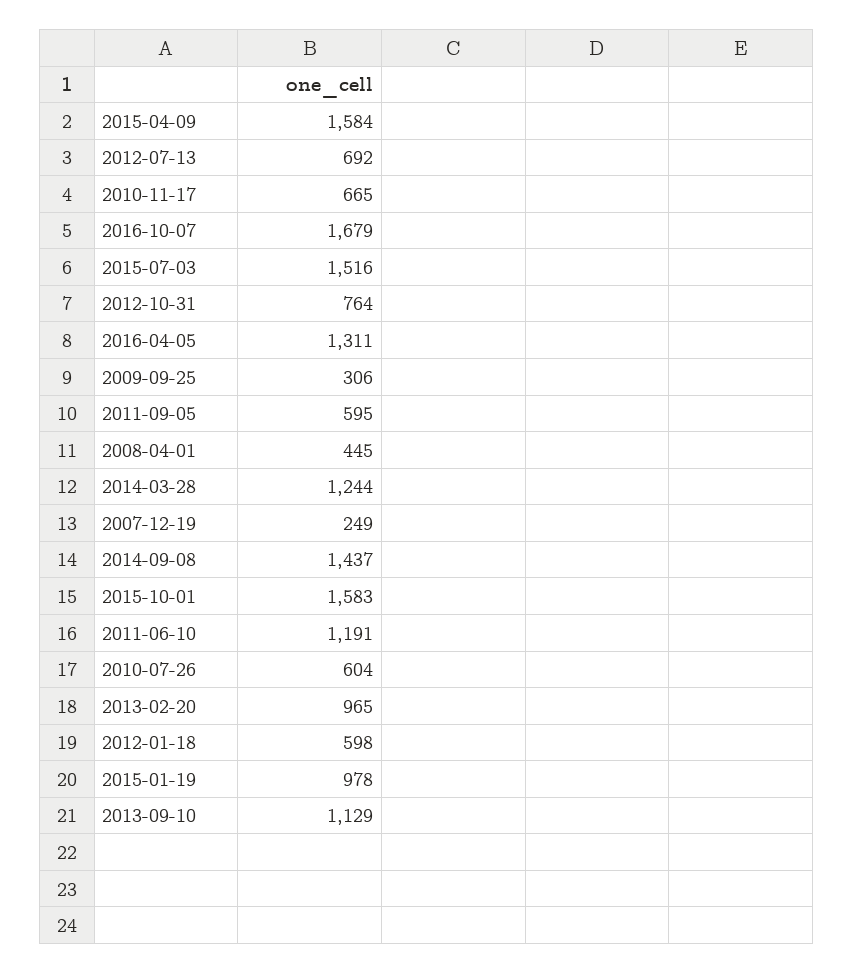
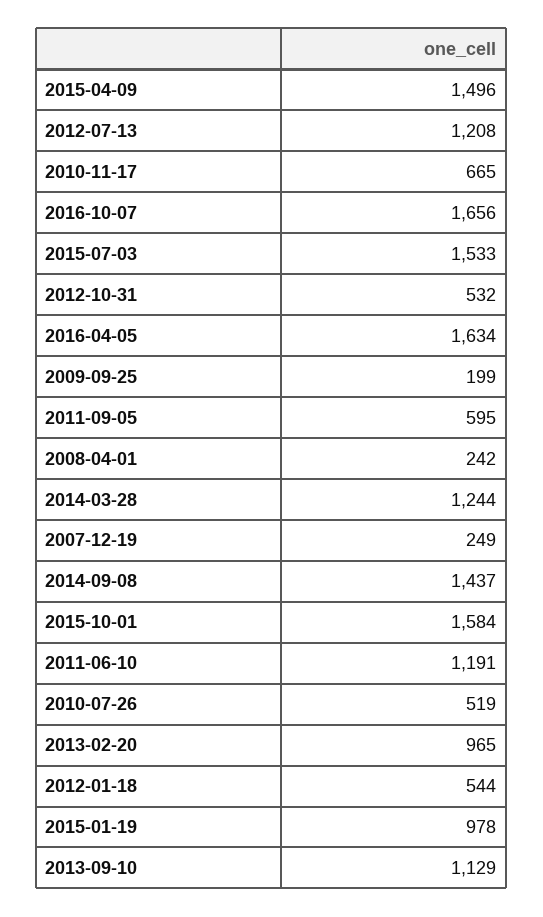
  {
-   "2015-04-09": 1584,
+   "2015-04-09": 1496,
-   "2012-07-13": 692,
+   "2012-07-13": 1208,
    "2010-11-17": 665,
-   "2016-10-07": 1679,
+   "2016-10-07": 1656,
-   "2015-07-03": 1516,
+   "2015-07-03": 1533,
-   "2012-10-31": 764,
+   "2012-10-31": 532,
-   "2016-04-05": 1311,
+   "2016-04-05": 1634,
-   "2009-09-25": 306,
+   "2009-09-25": 199,
    "2011-09-05": 595,
-   "2008-04-01": 445,
+   "2008-04-01": 242,
    "2014-03-28": 1244,
    "2007-12-19": 249,
    "2014-09-08": 1437,
-   "2015-10-01": 1583,
+   "2015-10-01": 1584,
    "2011-06-10": 1191,
-   "2010-07-26": 604,
+   "2010-07-26": 519,
    "2013-02-20": 965,
-   "2012-01-18": 598,
+   "2012-01-18": 544,
    "2015-01-19": 978,
    "2013-09-10": 1129
  }

